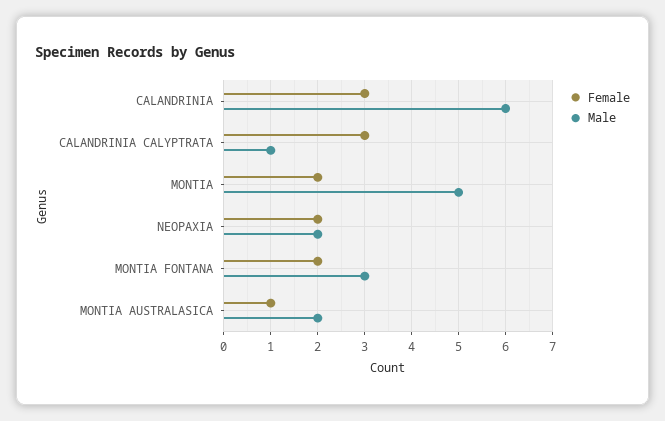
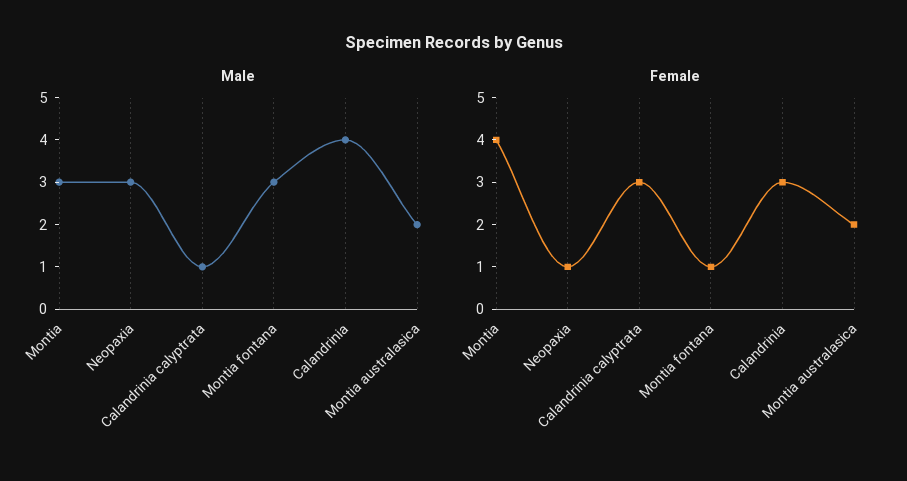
  {
    "Female": {
      "CALANDRINIA": 3,
      "CALANDRINIA CALYPTRATA": 3,
-     "MONTIA": 2,
+     "MONTIA": 4,
-     "NEOPAXIA": 2,
+     "NEOPAXIA": 1,
-     "MONTIA FONTANA": 2,
+     "MONTIA FONTANA": 1,
-     "MONTIA AUSTRALASICA": 1
+     "MONTIA AUSTRALASICA": 2
    },
    "Male": {
-     "CALANDRINIA": 6,
+     "CALANDRINIA": 4,
      "CALANDRINIA CALYPTRATA": 1,
-     "MONTIA": 5,
+     "MONTIA": 3,
-     "NEOPAXIA": 2,
+     "NEOPAXIA": 3,
      "MONTIA FONTANA": 3,
      "MONTIA AUSTRALASICA": 2
    }
  }

